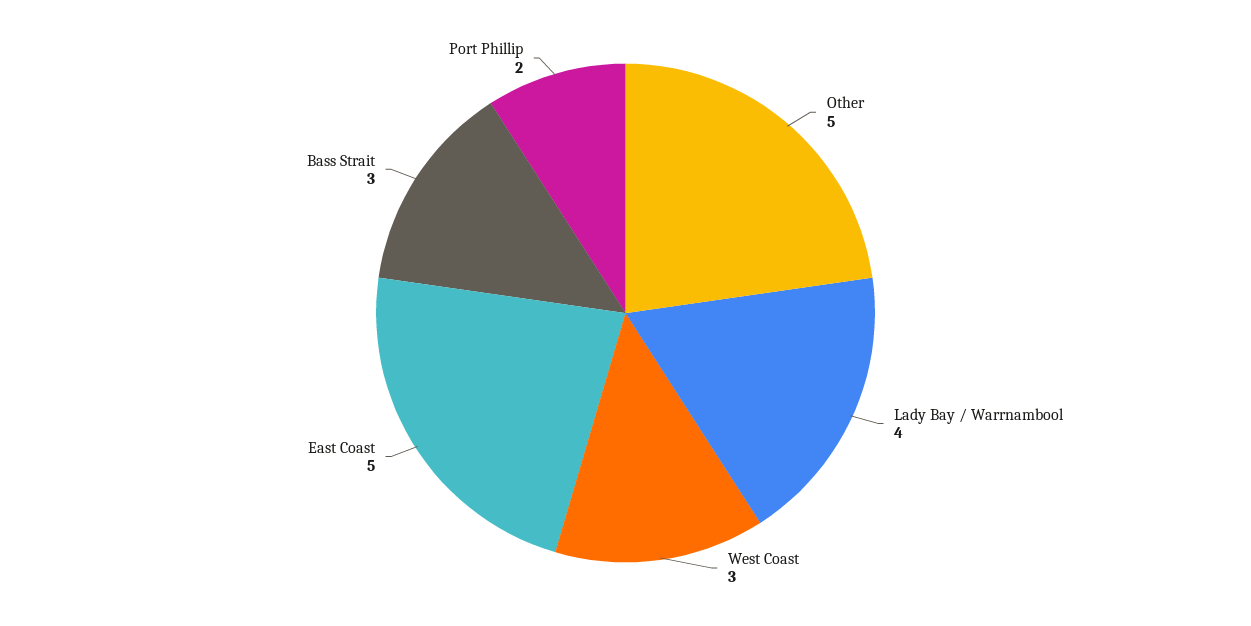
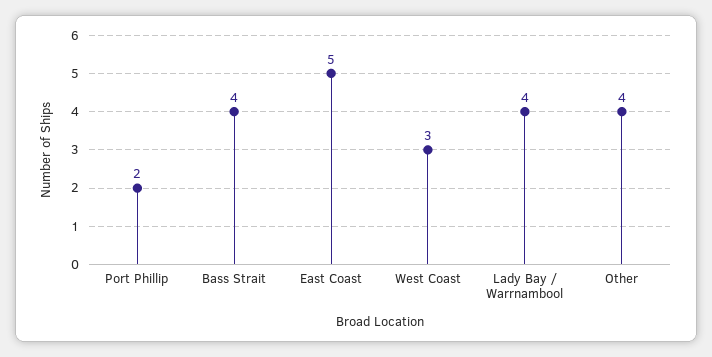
  {
-   "Other": 5,
+   "Other": 4,
    "Lady Bay / Warrnambool": 4,
    "West Coast": 3,
    "East Coast": 5,
-   "Bass Strait": 3,
+   "Bass Strait": 4,
    "Port Phillip": 2
  }

